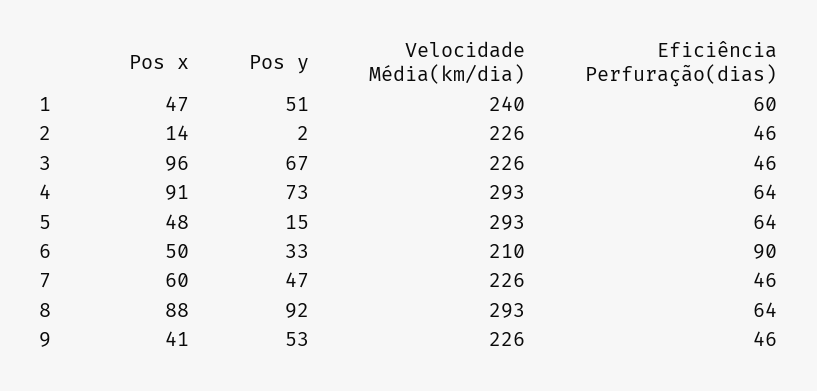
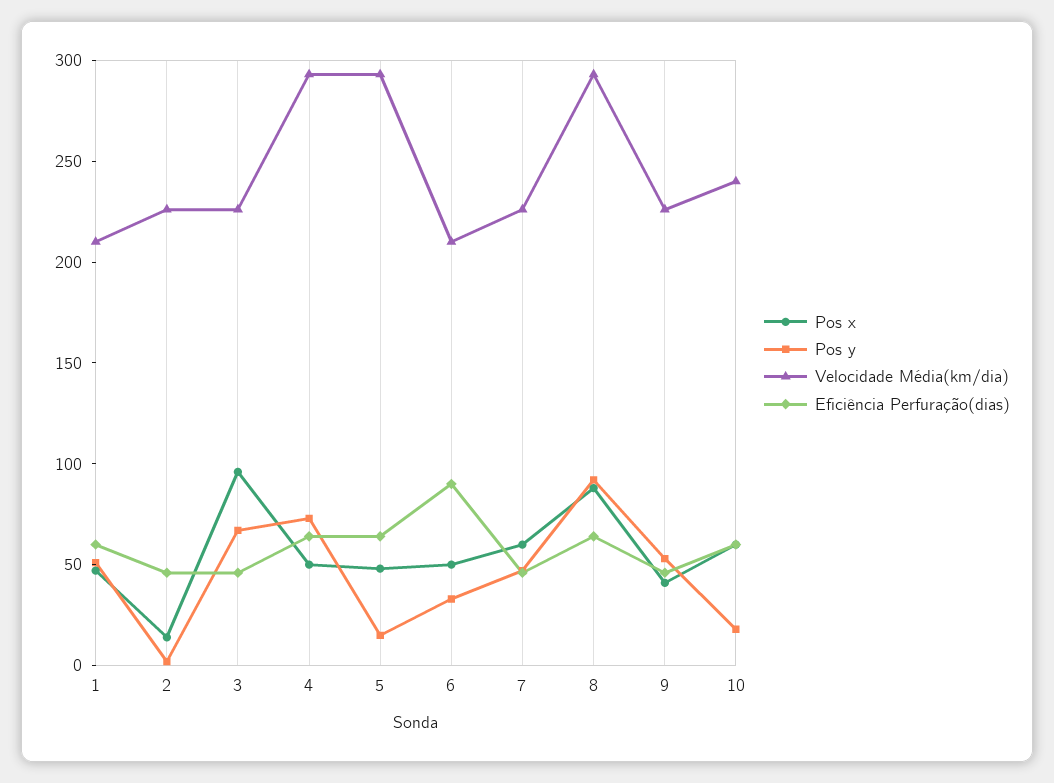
  {
    "Pos x": {
      "1": 47,
      "2": 14,
      "3": 96,
-     "4": 91,
+     "4": 50,
      "5": 48,
      "6": 50,
      "7": 60,
      "8": 88,
-     "9": 41
+     "9": 41,
+     "10": 60
    },
    "Pos y": {
      "1": 51,
      "2": 2,
      "3": 67,
      "4": 73,
      "5": 15,
      "6": 33,
      "7": 47,
      "8": 92,
-     "9": 53
+     "9": 53,
+     "10": 20
    },
    "Velocidade Média(km/dia)": {
-     "1": 240,
+     "1": 210,
      "2": 226,
      "3": 226,
      "4": 293,
      "5": 293,
      "6": 210,
      "7": 226,
      "8": 293,
-     "9": 226
+     "9": 226,
+     "10": 240
    },
    "Eficiência Perfuração(dias)": {
      "1": 60,
      "2": 46,
      "3": 46,
      "4": 64,
      "5": 64,
      "6": 90,
      "7": 46,
      "8": 64,
-     "9": 46
+     "9": 46,
+     "10": 60
    }
  }

